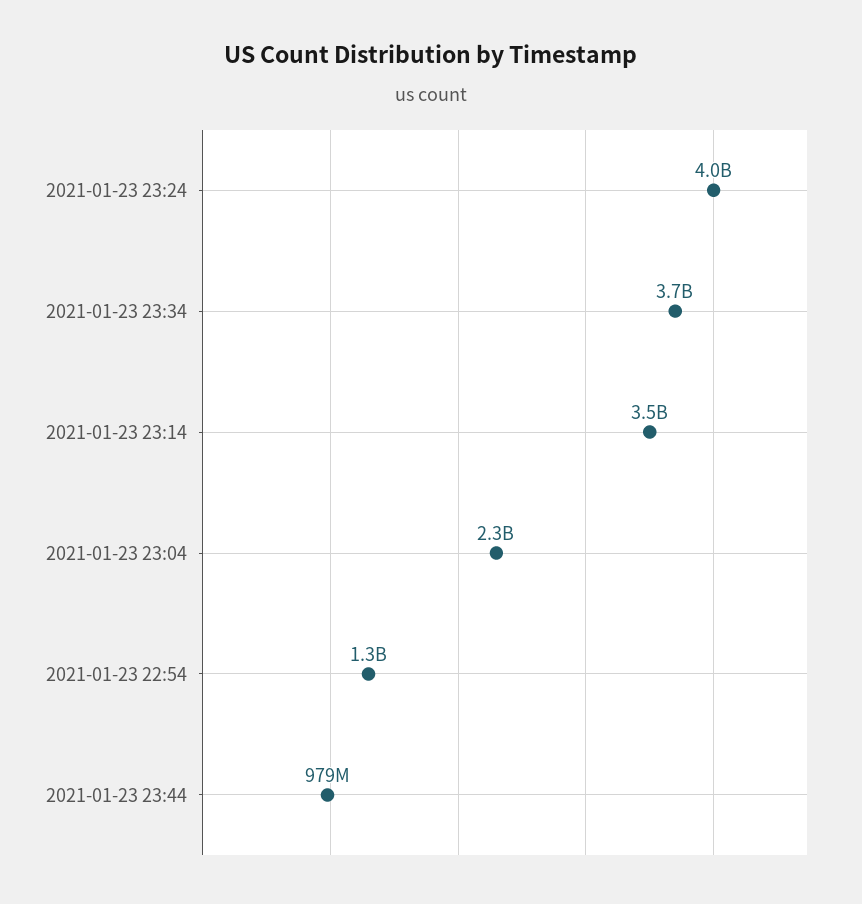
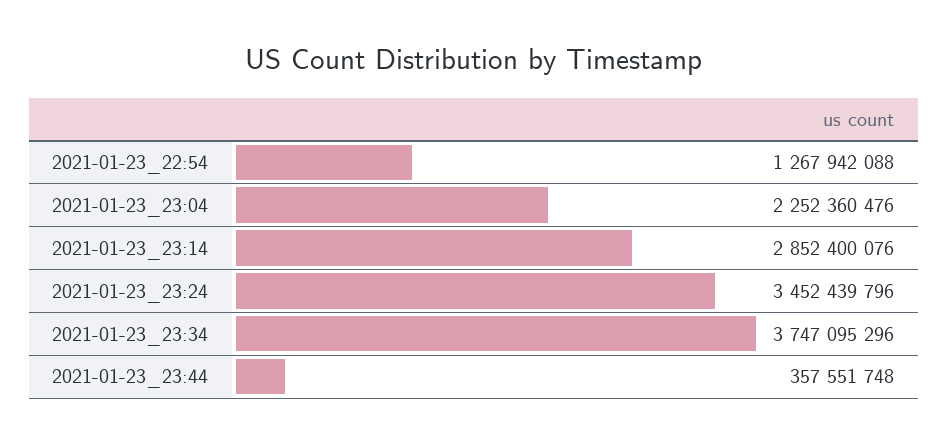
  {
-   "2021-01-23 23:24": 4000000000,
+   "2021-01-23 23:24": 3452439796,
    "2021-01-23 23:34": 3747095296,
-   "2021-01-23 23:14": 3500000000,
+   "2021-01-23 23:14": 2852400076,
    "2021-01-23 23:04": 2252360476,
    "2021-01-23 22:54": 1267942088,
-   "2021-01-23 23:44": 979000000
+   "2021-01-23 23:44": 357551748
  }

